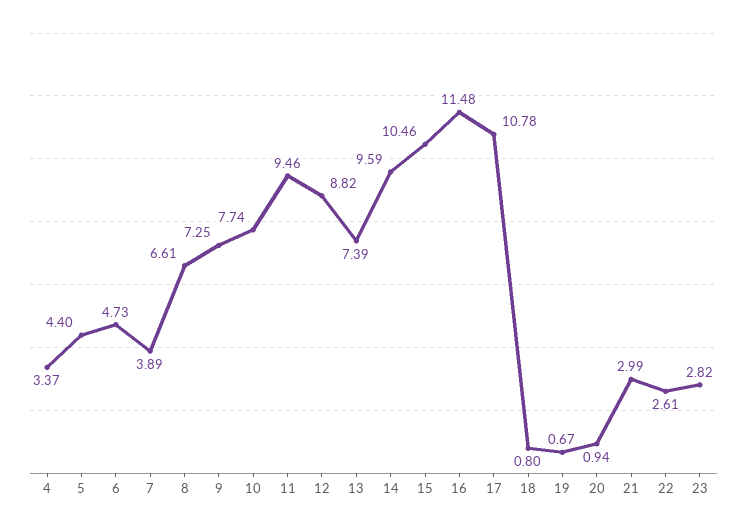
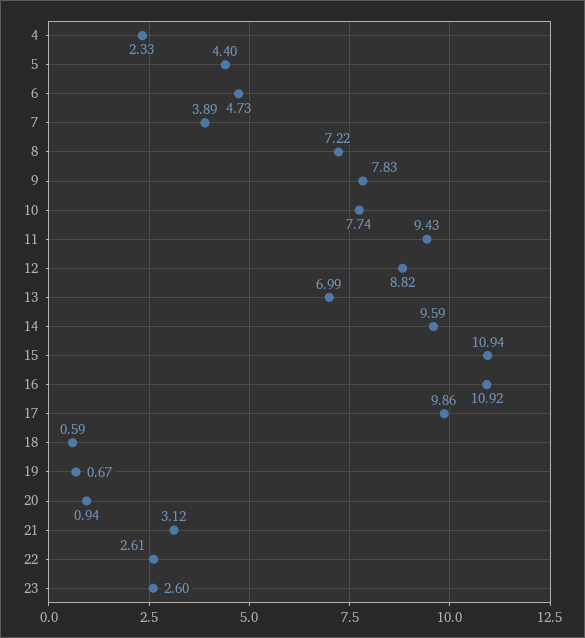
  {
-   "4": 3.37,
+   "4": 2.33,
    "5": 4.4,
    "6": 4.73,
    "7": 3.89,
-   "8": 6.61,
+   "8": 7.22,
-   "9": 7.25,
+   "9": 7.83,
    "10": 7.74,
-   "11": 9.46,
+   "11": 9.43,
    "12": 8.82,
-   "13": 7.39,
+   "13": 6.99,
    "14": 9.59,
-   "15": 10.46,
+   "15": 10.94,
-   "16": 11.48,
+   "16": 10.92,
-   "17": 10.78,
+   "17": 9.86,
-   "18": 0.8,
+   "18": 0.59,
    "19": 0.67,
    "20": 0.94,
-   "21": 2.99,
+   "21": 3.12,
    "22": 2.61,
-   "23": 2.82
+   "23": 2.6
  }

